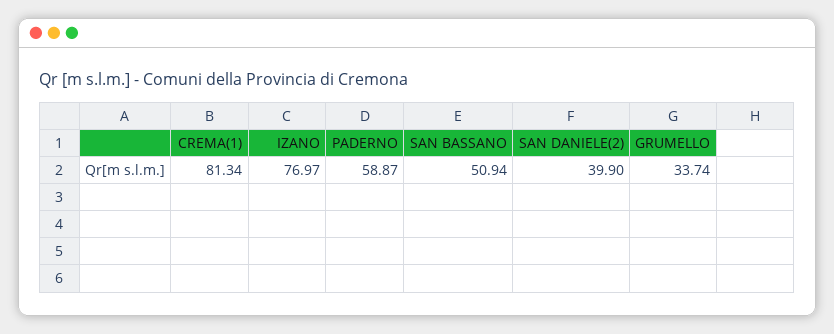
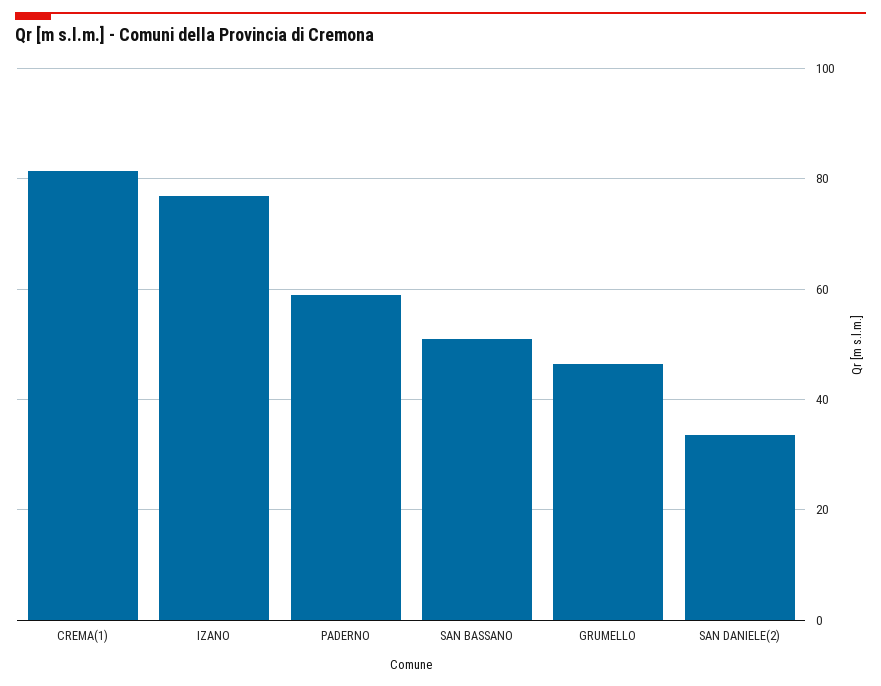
  {
    "CREMA(1)": 81.34,
    "IZANO": 76.97,
    "PADERNO": 58.87,
    "SAN BASSANO": 50.94,
-   "SAN DANIELE(2)": 39.9,
+   "SAN DANIELE(2)": 34,
-   "GRUMELLO": 33.74
+   "GRUMELLO": 46
  }

